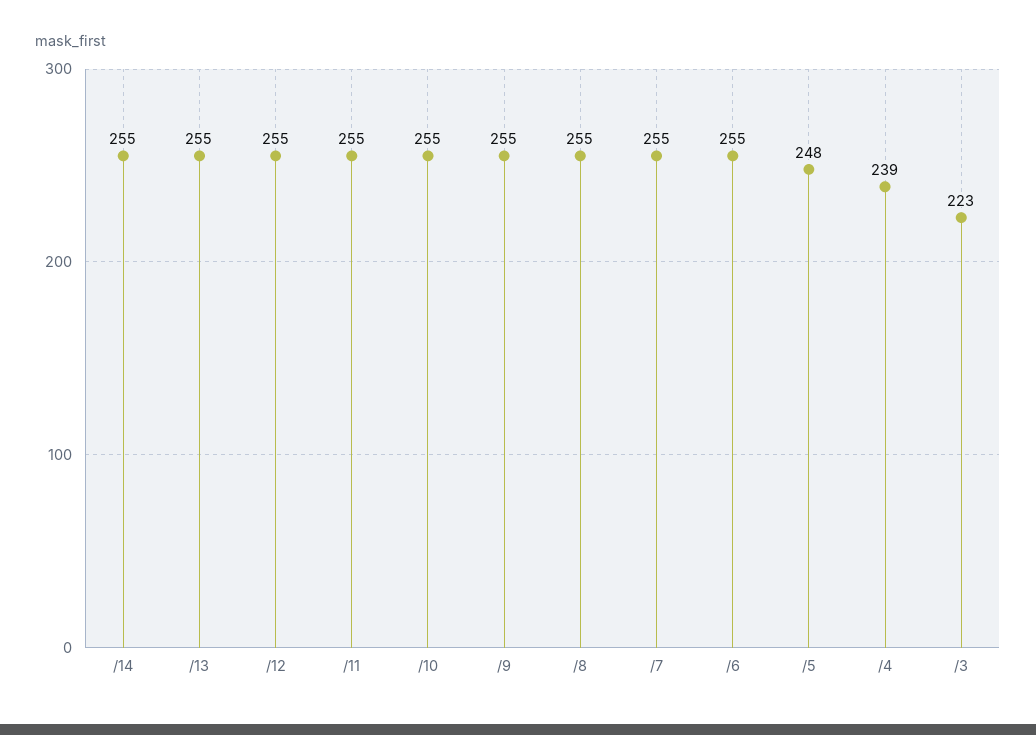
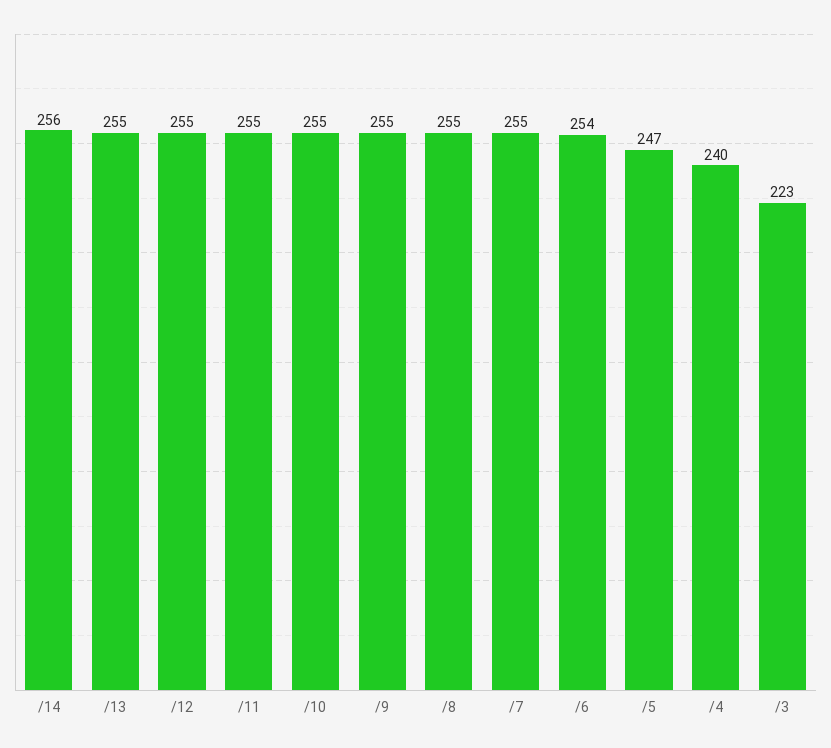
  {
-   "/14": 255,
+   "/14": 256,
    "/13": 255,
    "/12": 255,
    "/11": 255,
    "/10": 255,
    "/9": 255,
    "/8": 255,
    "/7": 255,
-   "/6": 255,
+   "/6": 254,
-   "/5": 248,
+   "/5": 247,
-   "/4": 239,
+   "/4": 240,
    "/3": 223
  }

